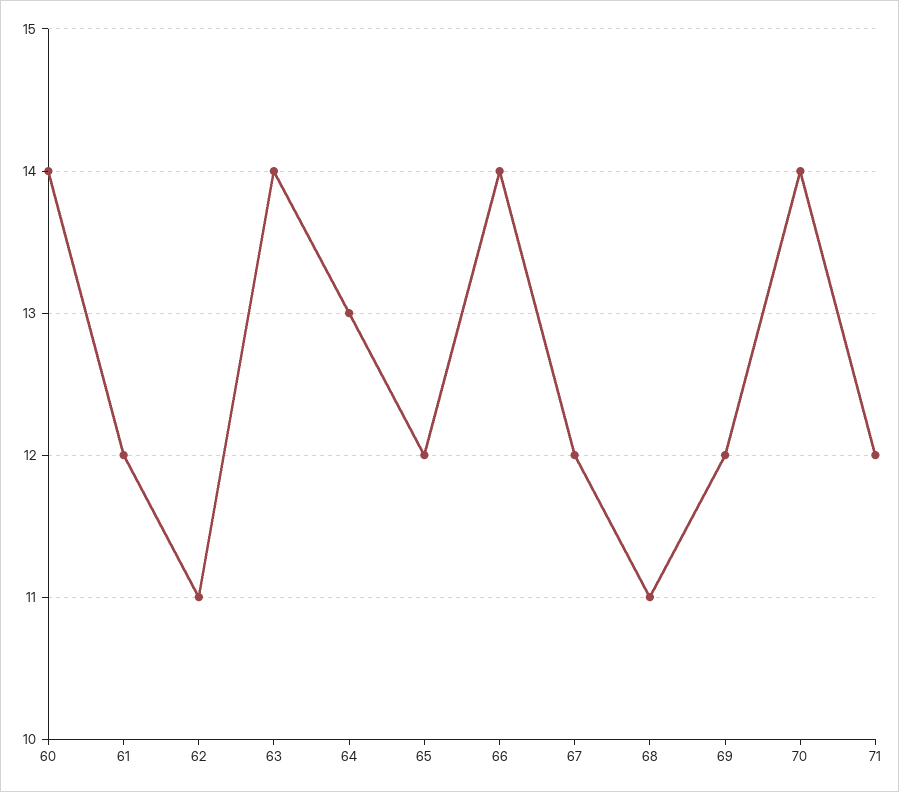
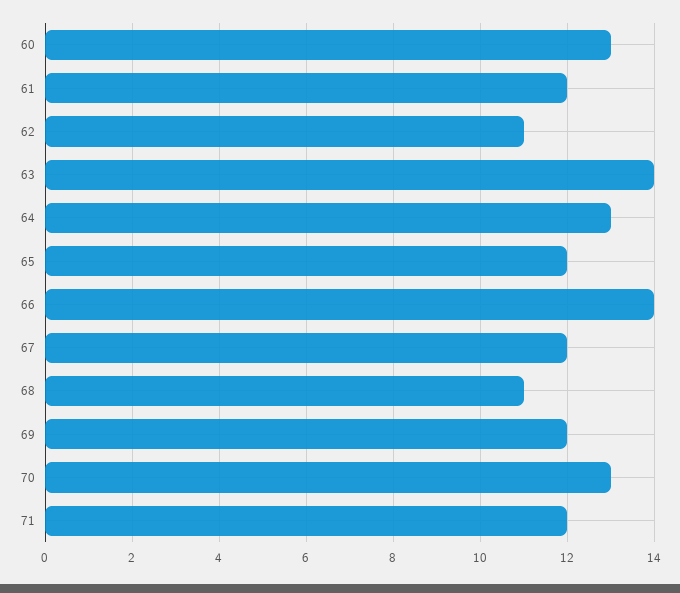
  {
-   "60": 14,
+   "60": 13,
    "61": 12,
    "62": 11,
    "63": 14,
    "64": 13,
    "65": 12,
    "66": 14,
    "67": 12,
    "68": 11,
    "69": 12,
-   "70": 14,
+   "70": 13,
    "71": 12
  }

